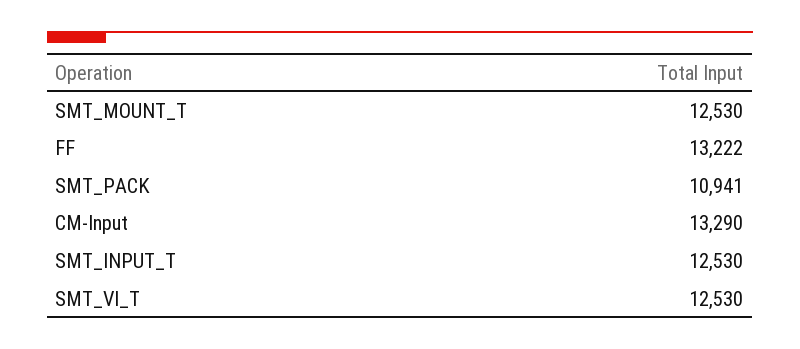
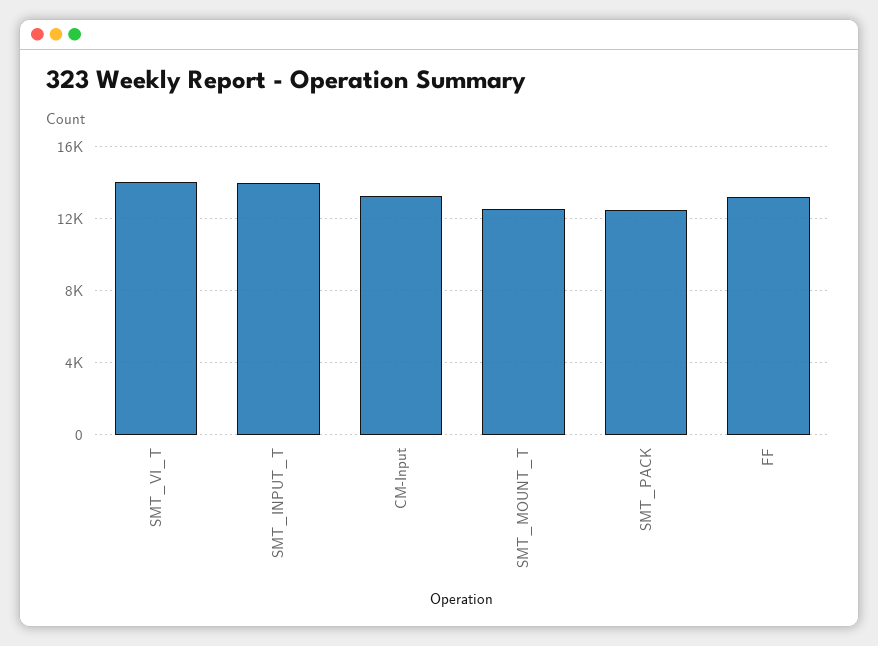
  {
    "SMT_MOUNT_T": 12530,
    "FF": 13222,
-   "SMT_PACK": 10941,
+   "SMT_PACK": 12500,
    "CM-Input": 13290,
-   "SMT_INPUT_T": 12530,
+   "SMT_INPUT_T": 14000,
-   "SMT_VI_T": 12530
+   "SMT_VI_T": 14000
  }

